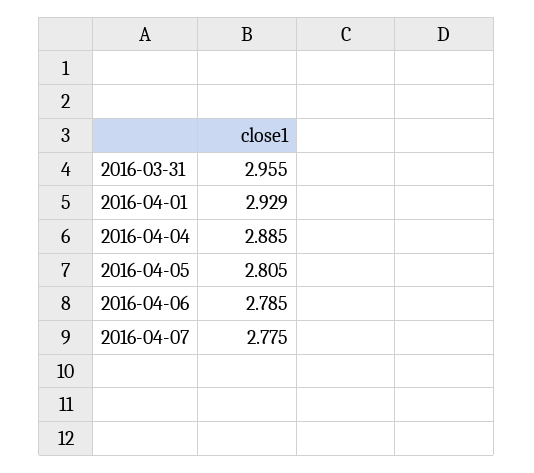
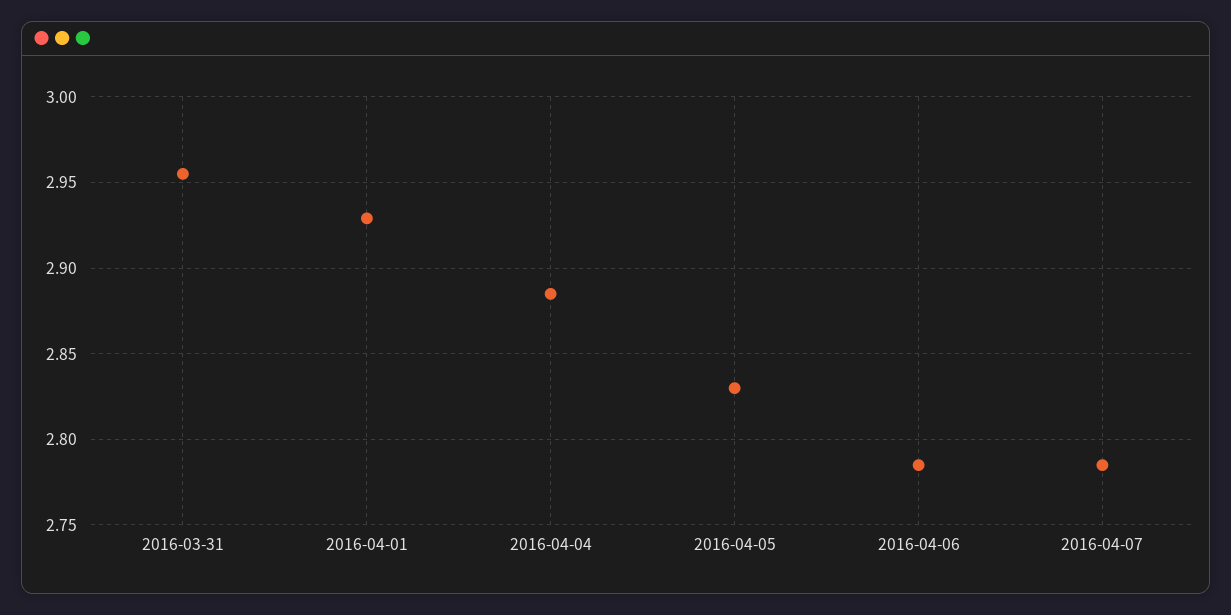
  {
    "2016-03-31": 2.955,
    "2016-04-01": 2.929,
    "2016-04-04": 2.885,
-   "2016-04-05": 2.805,
+   "2016-04-05": 2.83,
    "2016-04-06": 2.785,
-   "2016-04-07": 2.775
+   "2016-04-07": 2.785
  }

